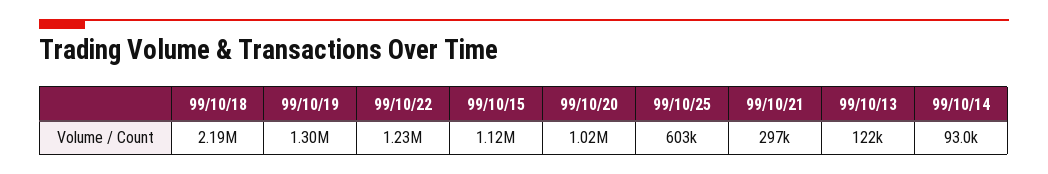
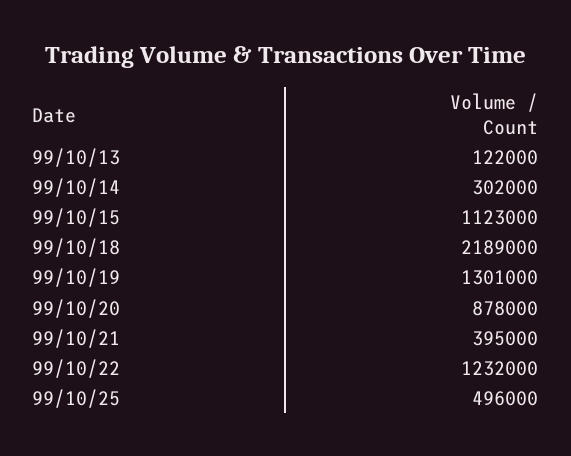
  {
    "99/10/18": 2189000,
    "99/10/19": 1301000,
    "99/10/22": 1232000,
    "99/10/15": 1123000,
-   "99/10/20": 1020000,
+   "99/10/20": 878000,
-   "99/10/25": 603000,
+   "99/10/25": 496000,
-   "99/10/21": 297000,
+   "99/10/21": 395000,
    "99/10/13": 122000,
-   "99/10/14": 93000
+   "99/10/14": 302000
  }

